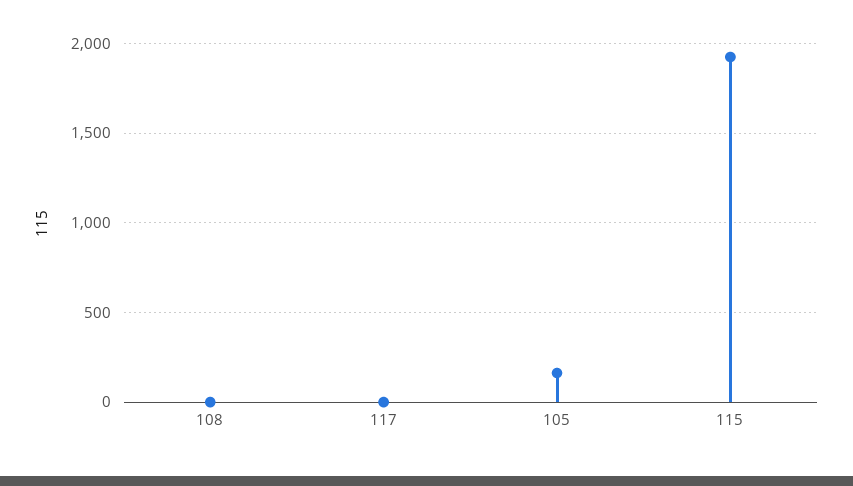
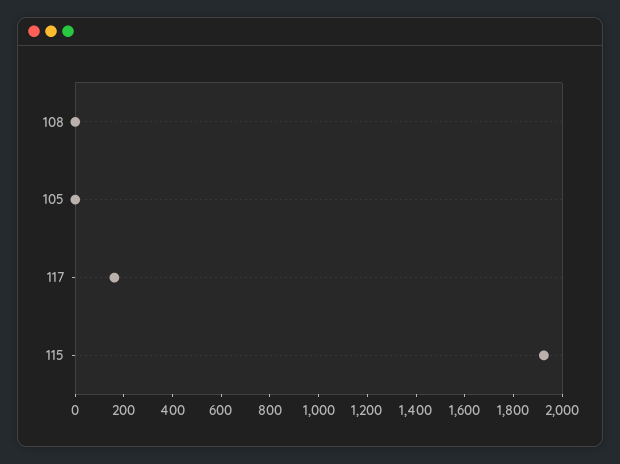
  {
    "108": 0,
-   "117": 0,
+   "117": 150,
-   "105": 150,
+   "105": 0,
    "115": 1950
  }

